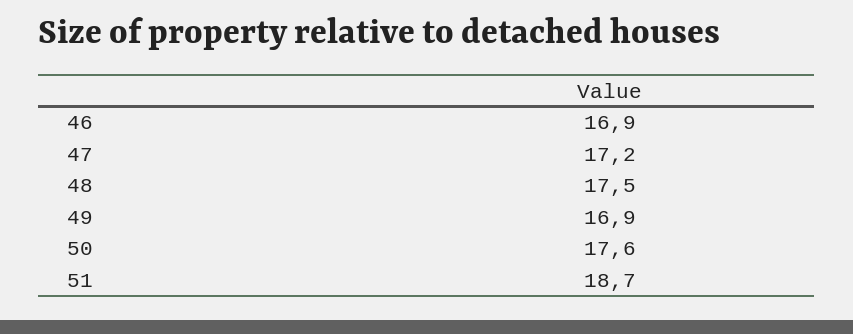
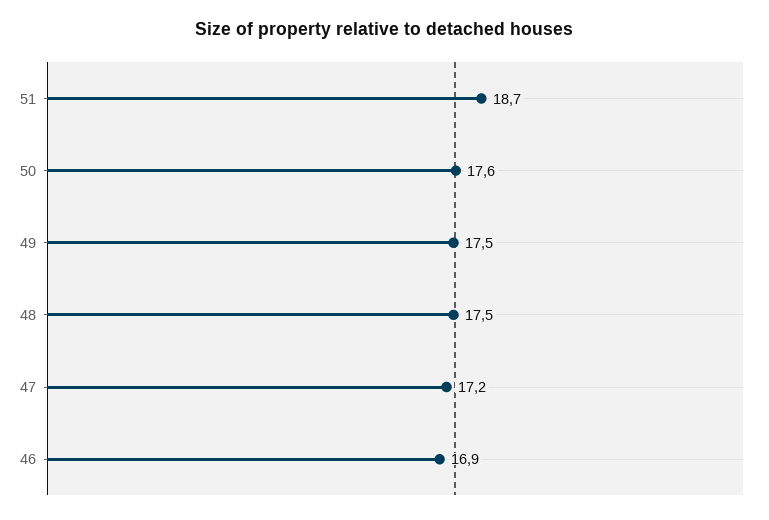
  {
    "46": 16.9,
    "47": 17.2,
    "48": 17.5,
-   "49": 16.9,
+   "49": 17.5,
    "50": 17.6,
    "51": 18.7
  }

